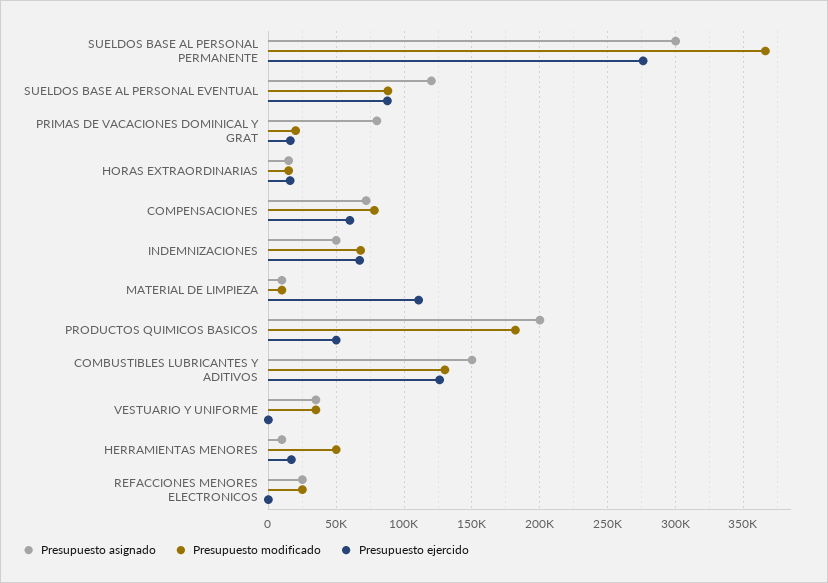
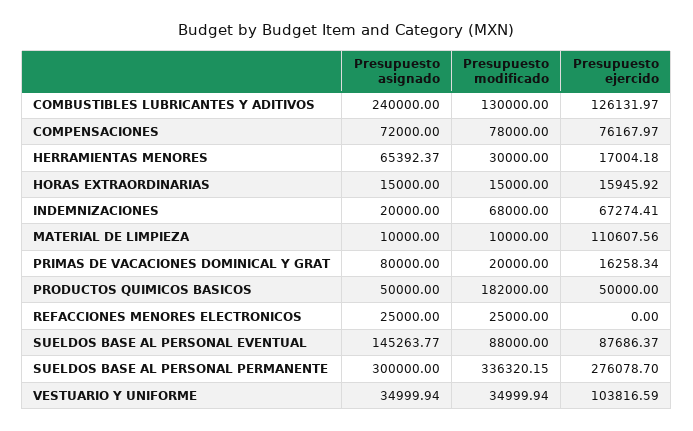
  {
    "Presupuesto asignado": {
      "SUELDOS BASE AL PERSONAL PERMANENTE": 300000,
-     "SUELDOS BASE AL PERSONAL EVENTUAL": 120000,
+     "SUELDOS BASE AL PERSONAL EVENTUAL": 145263.77,
      "PRIMAS DE VACACIONES DOMINICAL Y GRAT": 80000,
      "HORAS EXTRAORDINARIAS": 15000,
      "COMPENSACIONES": 72000,
-     "INDEMNIZACIONES": 50000,
+     "INDEMNIZACIONES": 20000,
      "MATERIAL DE LIMPIEZA": 10000,
-     "PRODUCTOS QUIMICOS BASICOS": 200000,
+     "PRODUCTOS QUIMICOS BASICOS": 50000,
-     "COMBUSTIBLES LUBRICANTES Y ADITIVOS": 150000,
+     "COMBUSTIBLES LUBRICANTES Y ADITIVOS": 240000,
      "VESTUARIO Y UNIFORME": 34999.94,
-     "HERRAMIENTAS MENORES": 10000,
+     "HERRAMIENTAS MENORES": 65392.37,
      "REFACCIONES MENORES ELECTRONICOS": 25000
    },
    "Presupuesto modificado": {
-     "SUELDOS BASE AL PERSONAL PERMANENTE": 365000,
+     "SUELDOS BASE AL PERSONAL PERMANENTE": 336320.15,
      "SUELDOS BASE AL PERSONAL EVENTUAL": 88000,
      "PRIMAS DE VACACIONES DOMINICAL Y GRAT": 20000,
      "HORAS EXTRAORDINARIAS": 15000,
      "COMPENSACIONES": 78000,
      "INDEMNIZACIONES": 68000,
      "MATERIAL DE LIMPIEZA": 10000,
      "PRODUCTOS QUIMICOS BASICOS": 182000,
      "COMBUSTIBLES LUBRICANTES Y ADITIVOS": 130000,
      "VESTUARIO Y UNIFORME": 34999.94,
-     "HERRAMIENTAS MENORES": 50000,
+     "HERRAMIENTAS MENORES": 30000,
      "REFACCIONES MENORES ELECTRONICOS": 25000
    },
    "Presupuesto ejercido": {
      "SUELDOS BASE AL PERSONAL PERMANENTE": 276078.7,
      "SUELDOS BASE AL PERSONAL EVENTUAL": 87686.37,
      "PRIMAS DE VACACIONES DOMINICAL Y GRAT": 16258.34,
      "HORAS EXTRAORDINARIAS": 15945.92,
-     "COMPENSACIONES": 60000,
+     "COMPENSACIONES": 76167.97,
      "INDEMNIZACIONES": 67274.41,
      "MATERIAL DE LIMPIEZA": 110607.56,
      "PRODUCTOS QUIMICOS BASICOS": 50000,
      "COMBUSTIBLES LUBRICANTES Y ADITIVOS": 126131.97,
-     "VESTUARIO Y UNIFORME": 0,
+     "VESTUARIO Y UNIFORME": 103816.59,
      "HERRAMIENTAS MENORES": 17004.18,
      "REFACCIONES MENORES ELECTRONICOS": 0
    }
  }

